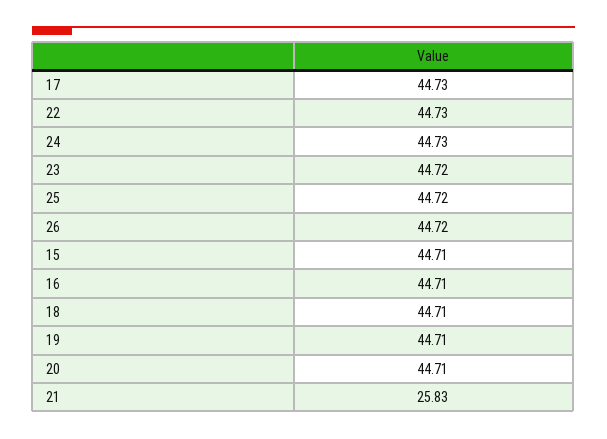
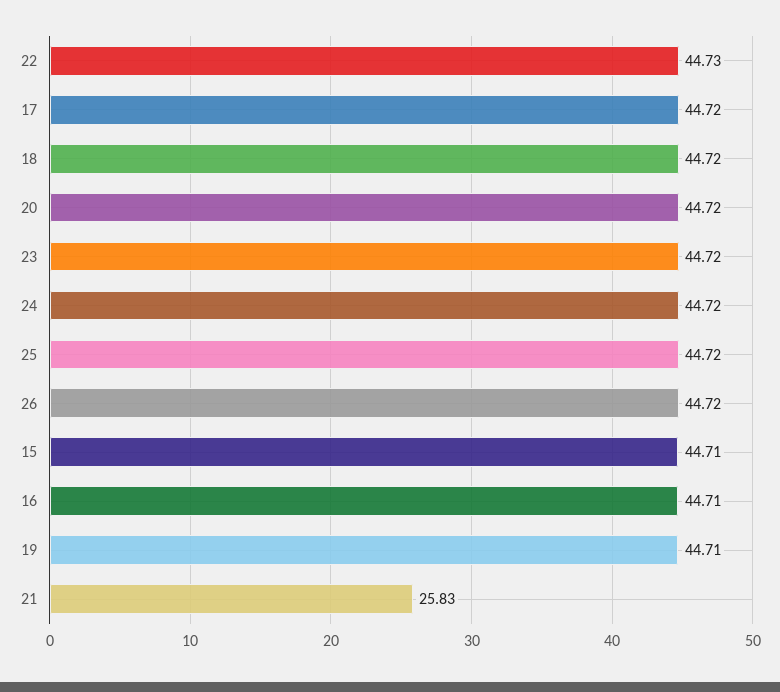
  {
-   "17": 44.73,
+   "17": 44.72,
    "22": 44.73,
-   "24": 44.73,
+   "24": 44.72,
    "23": 44.72,
    "25": 44.72,
    "26": 44.72,
    "15": 44.71,
    "16": 44.71,
-   "18": 44.71,
+   "18": 44.72,
    "19": 44.71,
-   "20": 44.71,
+   "20": 44.72,
    "21": 25.83
  }

